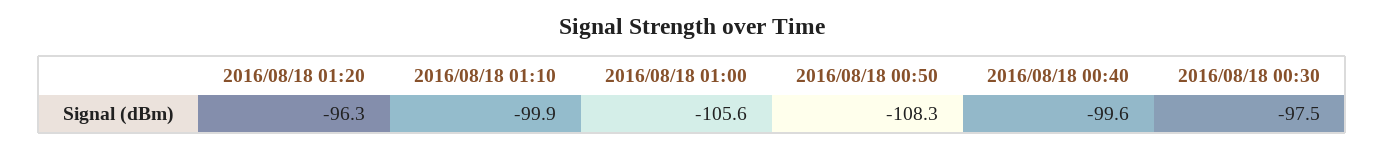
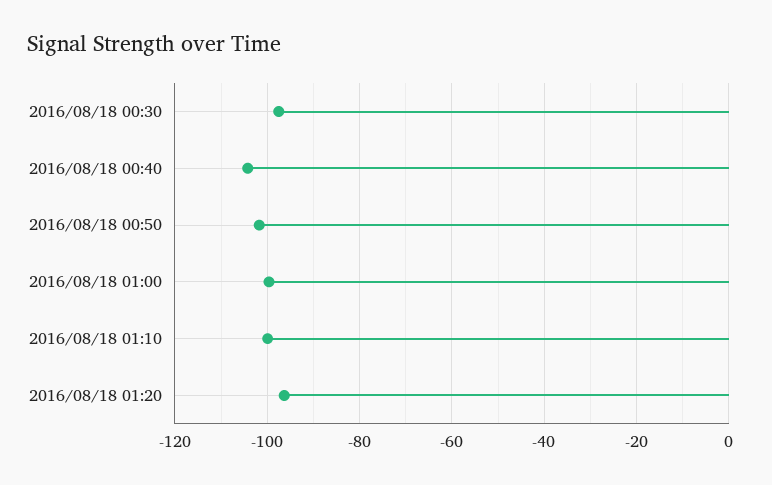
  {
    "2016/08/18 01:20": -96.3,
    "2016/08/18 01:10": -99.9,
-   "2016/08/18 01:00": -105.6,
+   "2016/08/18 01:00": -100,
-   "2016/08/18 00:50": -108.3,
+   "2016/08/18 00:50": -102,
-   "2016/08/18 00:40": -99.6,
+   "2016/08/18 00:40": -104,
    "2016/08/18 00:30": -97.5
  }

